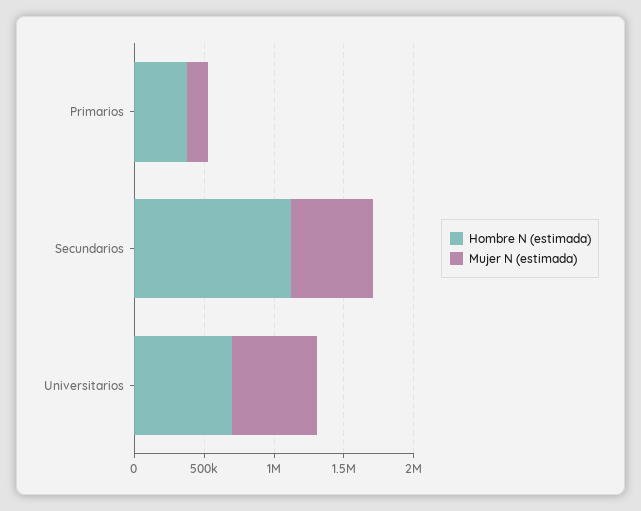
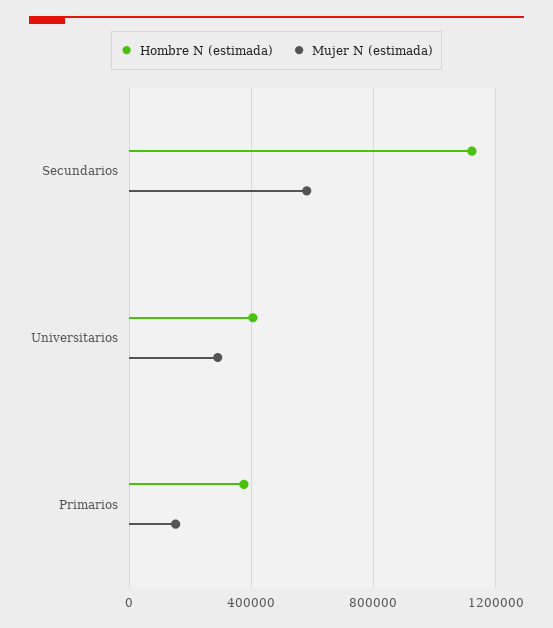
  {
    "Hombre N (estimada)": {
      "Primarios": 400000,
      "Secundarios": 1100000,
-     "Universitarios": 700000
+     "Universitarios": 400000
    },
    "Mujer N (estimada)": {
      "Primarios": 150000,
      "Secundarios": 600000,
-     "Universitarios": 600000
+     "Universitarios": 300000
    }
  }

